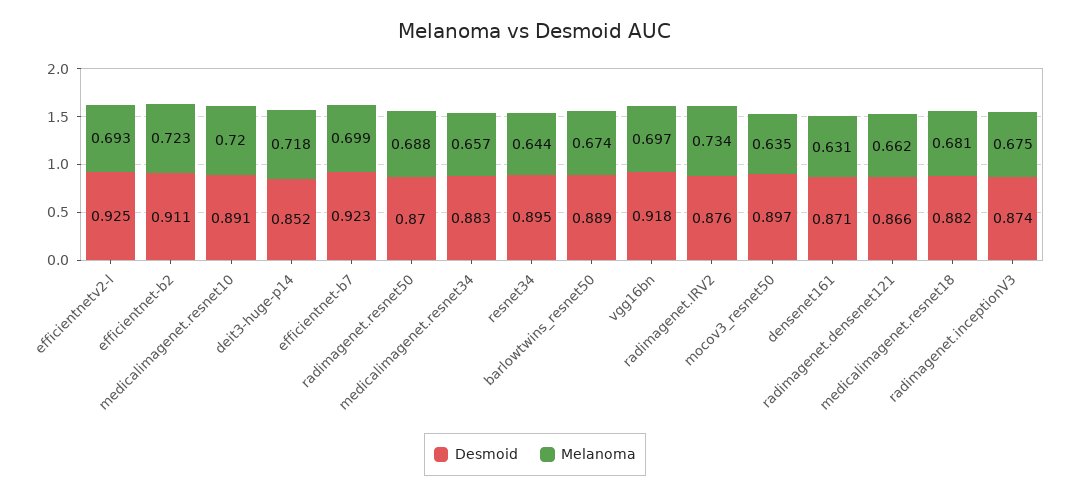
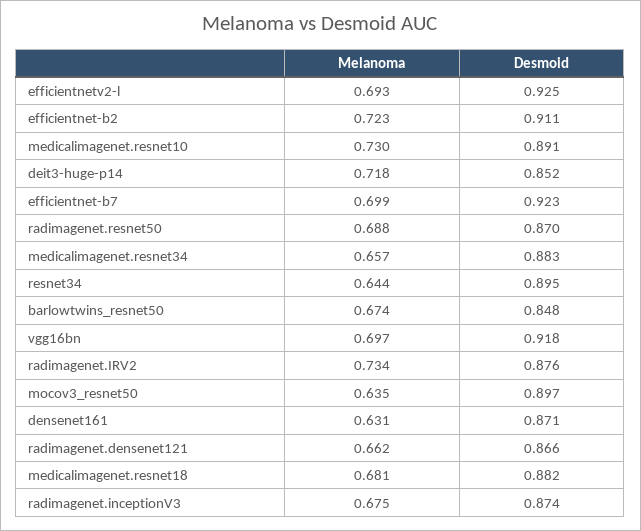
  {
    "Desmoid": {
      "efficientnetv2-l": 0.925,
      "efficientnet-b2": 0.911,
      "medicalimagenet.resnet10": 0.891,
      "deit3-huge-p14": 0.852,
      "efficientnet-b7": 0.923,
      "radimagenet.resnet50": 0.87,
      "medicalimagenet.resnet34": 0.883,
      "resnet34": 0.895,
-     "barlowtwins_resnet50": 0.889,
+     "barlowtwins_resnet50": 0.848,
      "vgg16bn": 0.918,
      "radimagenet.IRV2": 0.876,
      "mocov3_resnet50": 0.897,
      "densenet161": 0.871,
      "radimagenet.densenet121": 0.866,
      "medicalimagenet.resnet18": 0.882,
      "radimagenet.inceptionV3": 0.874
    },
    "Melanoma": {
      "efficientnetv2-l": 0.693,
      "efficientnet-b2": 0.723,
-     "medicalimagenet.resnet10": 0.72,
+     "medicalimagenet.resnet10": 0.73,
      "deit3-huge-p14": 0.718,
      "efficientnet-b7": 0.699,
      "radimagenet.resnet50": 0.688,
      "medicalimagenet.resnet34": 0.657,
      "resnet34": 0.644,
      "barlowtwins_resnet50": 0.674,
      "vgg16bn": 0.697,
      "radimagenet.IRV2": 0.734,
      "mocov3_resnet50": 0.635,
      "densenet161": 0.631,
      "radimagenet.densenet121": 0.662,
      "medicalimagenet.resnet18": 0.681,
      "radimagenet.inceptionV3": 0.675
    }
  }

